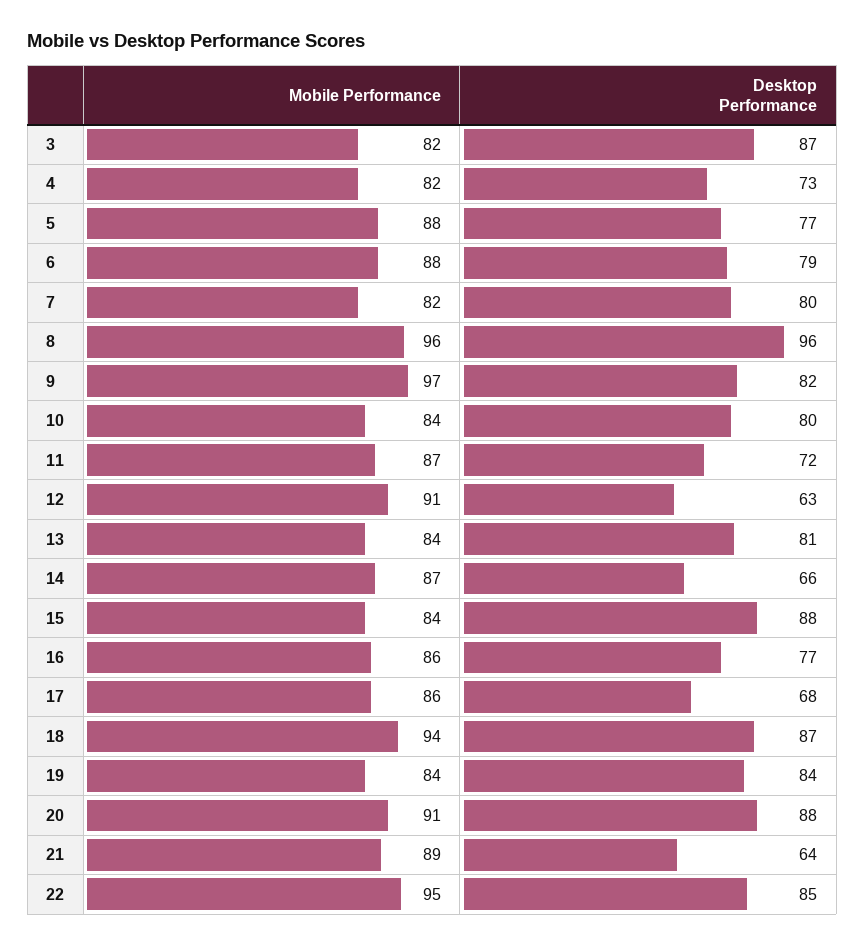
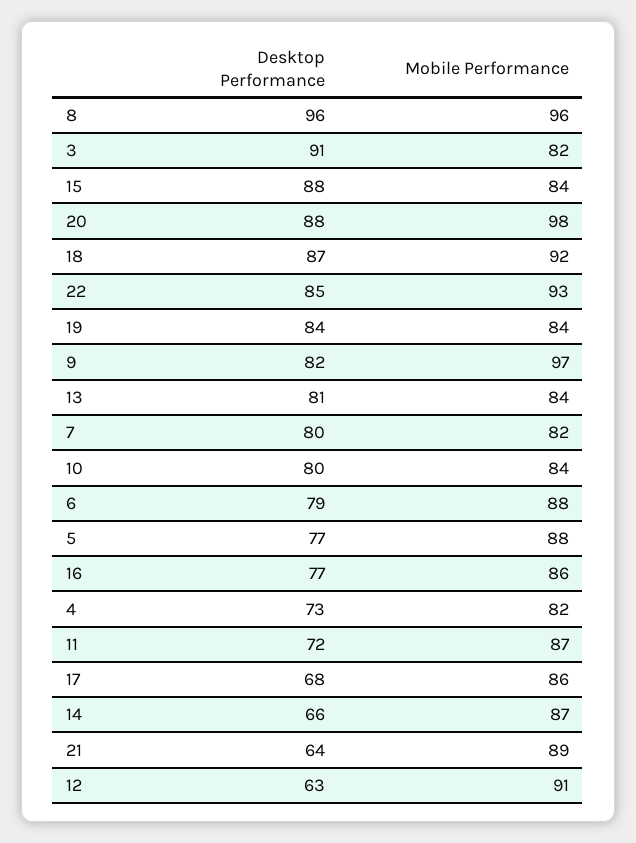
  {
    "Mobile Performance": {
      "3": 82,
      "4": 82,
      "5": 88,
      "6": 88,
      "7": 82,
      "8": 96,
      "9": 97,
      "10": 84,
      "11": 87,
      "12": 91,
      "13": 84,
      "14": 87,
      "15": 84,
      "16": 86,
      "17": 86,
-     "18": 94,
+     "18": 92,
      "19": 84,
-     "20": 91,
+     "20": 98,
      "21": 89,
-     "22": 95
+     "22": 93
    },
    "Desktop Performance": {
-     "3": 87,
+     "3": 91,
      "4": 73,
      "5": 77,
      "6": 79,
      "7": 80,
      "8": 96,
      "9": 82,
      "10": 80,
      "11": 72,
      "12": 63,
      "13": 81,
      "14": 66,
      "15": 88,
      "16": 77,
      "17": 68,
      "18": 87,
      "19": 84,
      "20": 88,
      "21": 64,
      "22": 85
    }
  }

